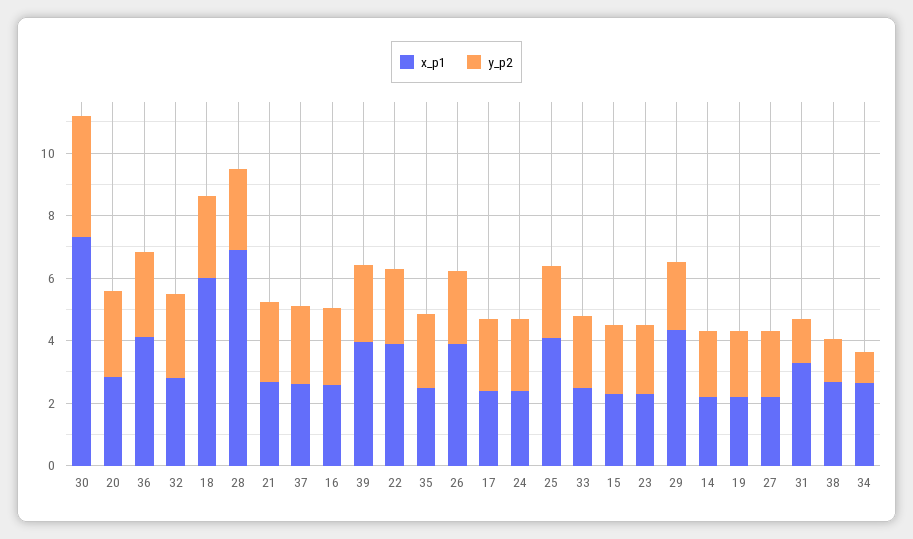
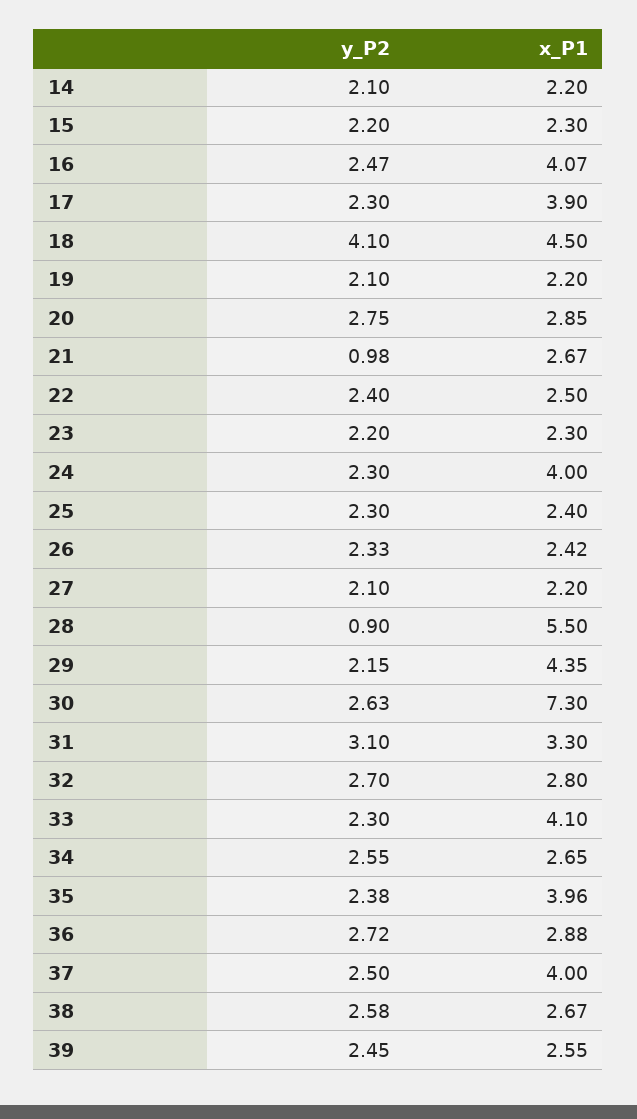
  {
    "x_p1": {
      "30": 7.3,
      "20": 2.85,
-     "36": 4,
+     "36": 2.88,
      "32": 2.8,
-     "18": 6,
+     "18": 4.5,
-     "28": 7,
+     "28": 5.5,
      "21": 2.67,
-     "37": 2.5,
+     "37": 4,
-     "16": 2.5,
+     "16": 4.07,
-     "39": 4,
+     "39": 2.55,
-     "22": 4,
+     "22": 2.5,
-     "35": 2.5,
+     "35": 3.96,
-     "26": 4,
+     "26": 2.42,
-     "17": 2.5,
+     "17": 3.9,
-     "24": 2.5,
+     "24": 4,
-     "25": 4,
+     "25": 2.4,
-     "33": 2.5,
+     "33": 4.1,
      "15": 2.3,
      "23": 2.3,
      "29": 4.35,
      "14": 2.2,
      "19": 2.2,
      "27": 2.2,
      "31": 3.3,
      "38": 2.67,
      "34": 2.65
    },
    "y_p2": {
-     "30": 4,
+     "30": 2.63,
      "20": 2.75,
      "36": 2.72,
      "32": 2.7,
-     "18": 2.5,
+     "18": 4.1,
-     "28": 2.5,
+     "28": 0.9,
-     "21": 2.5,
+     "21": 0.98,
      "37": 2.5,
      "16": 2.47,
      "39": 2.45,
      "22": 2.4,
      "35": 2.38,
      "26": 2.33,
      "17": 2.3,
      "24": 2.3,
      "25": 2.3,
      "33": 2.3,
      "15": 2.2,
      "23": 2.2,
      "29": 2.15,
      "14": 2.1,
      "19": 2.1,
      "27": 2.1,
-     "31": 1.5,
+     "31": 3.1,
-     "38": 1.5,
+     "38": 2.58,
-     "34": 1
+     "34": 2.55
    }
  }

